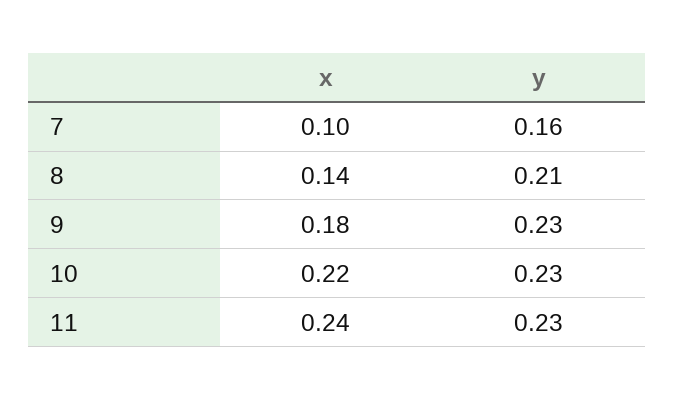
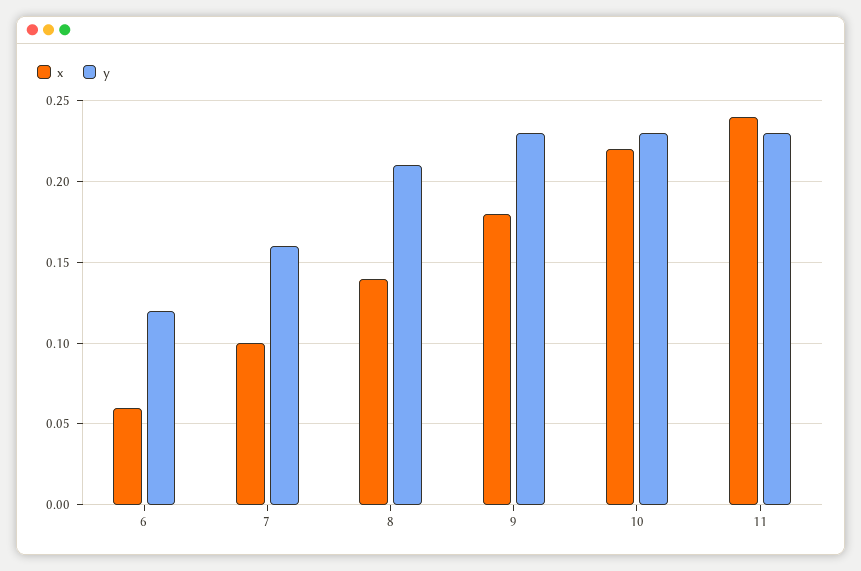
  {
    "x": {
      "7": 0.1,
      "8": 0.14,
      "9": 0.18,
      "10": 0.22,
-     "11": 0.24
+     "11": 0.24,
+     "6": 0.06
    },
    "y": {
      "7": 0.16,
      "8": 0.21,
      "9": 0.23,
      "10": 0.23,
-     "11": 0.23
+     "11": 0.23,
+     "6": 0.12
    }
  }

